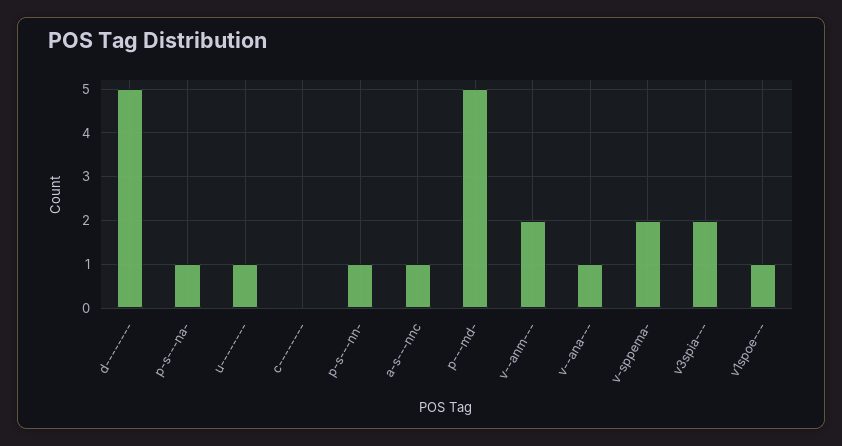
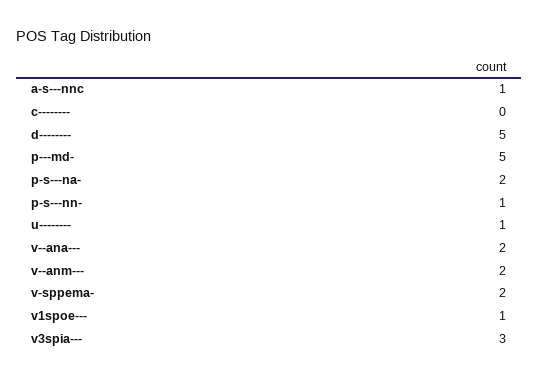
  {
    "d--------": 5,
-   "p-s---na-": 1,
+   "p-s---na-": 2,
    "u--------": 1,
    "c--------": 0,
    "p-s---nn-": 1,
    "a-s---nnc": 1,
    "p---md-": 5,
    "v--anm---": 2,
-   "v--ana---": 1,
+   "v--ana---": 2,
    "v-sppema-": 2,
-   "v3spia---": 2,
+   "v3spia---": 3,
    "v1spoe---": 1
  }

